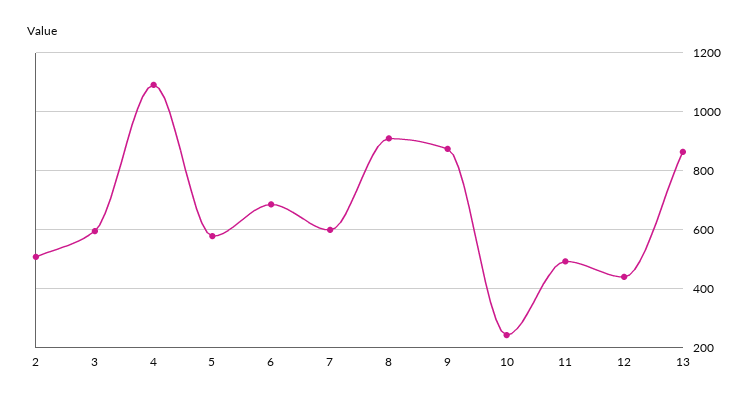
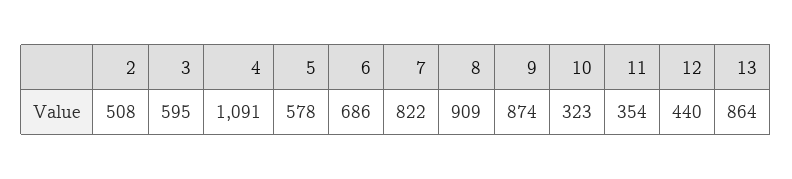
  {
    "2": 508,
    "3": 595,
    "4": 1091,
    "5": 578,
    "6": 686,
-   "7": 600,
+   "7": 822,
    "8": 909,
    "9": 874,
-   "10": 250,
+   "10": 323,
-   "11": 500,
+   "11": 354,
    "12": 440,
    "13": 864
  }

